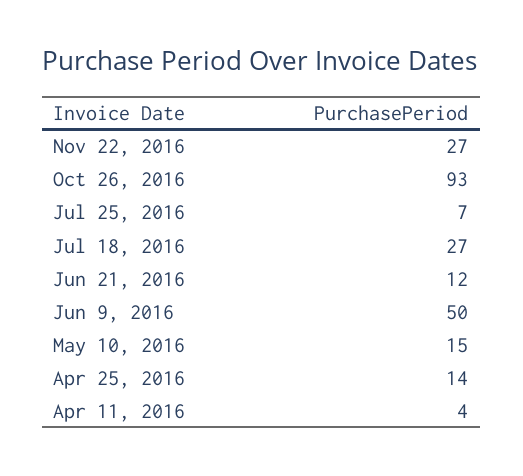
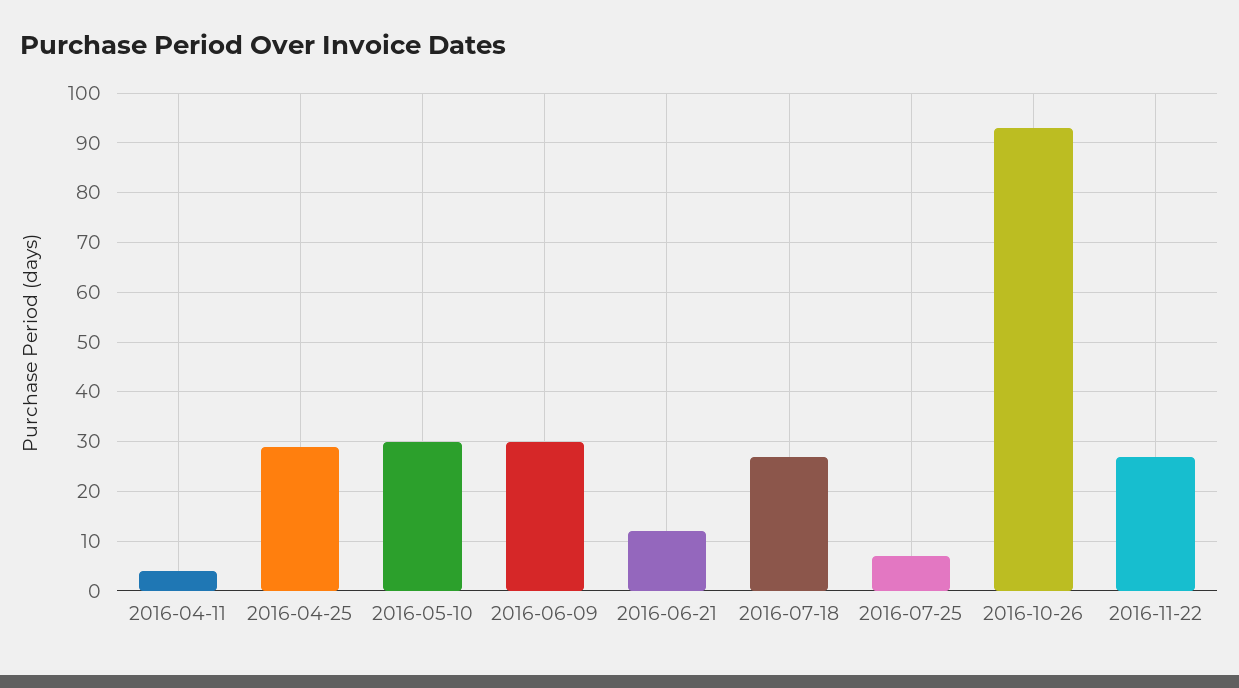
  {
    "Nov 22, 2016": 27,
    "Oct 26, 2016": 93,
    "Jul 25, 2016": 7,
    "Jul 18, 2016": 27,
    "Jun 21, 2016": 12,
-   "Jun 9, 2016": 50,
+   "Jun 9, 2016": 30,
-   "May 10, 2016": 15,
+   "May 10, 2016": 30,
-   "Apr 25, 2016": 14,
+   "Apr 25, 2016": 30,
    "Apr 11, 2016": 4
  }

